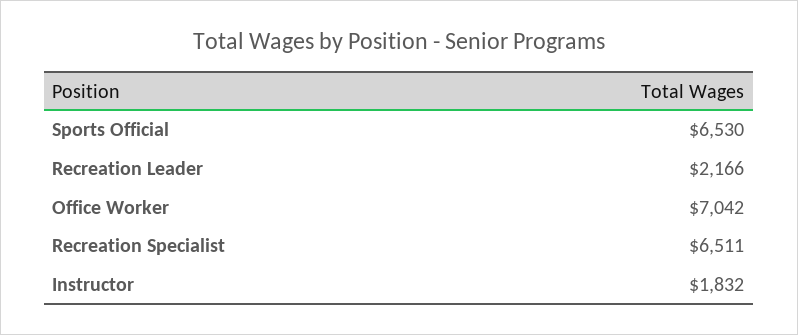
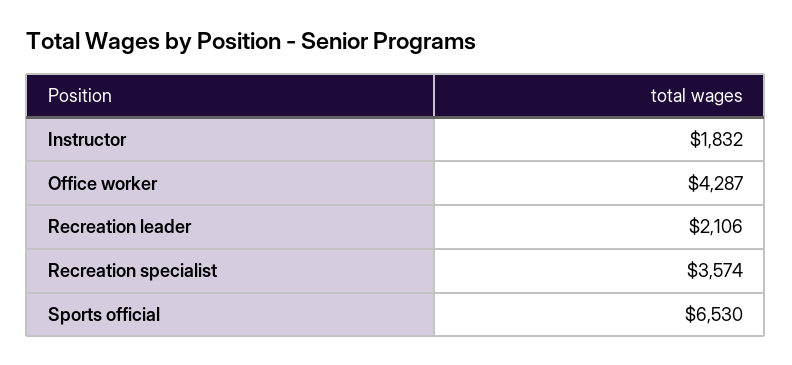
  {
    "Sports Official": 6530,
-   "Recreation Leader": 2166,
+   "Recreation Leader": 2106,
-   "Office Worker": 7042,
+   "Office Worker": 4287,
-   "Recreation Specialist": 6511,
+   "Recreation Specialist": 3574,
    "Instructor": 1832
  }

